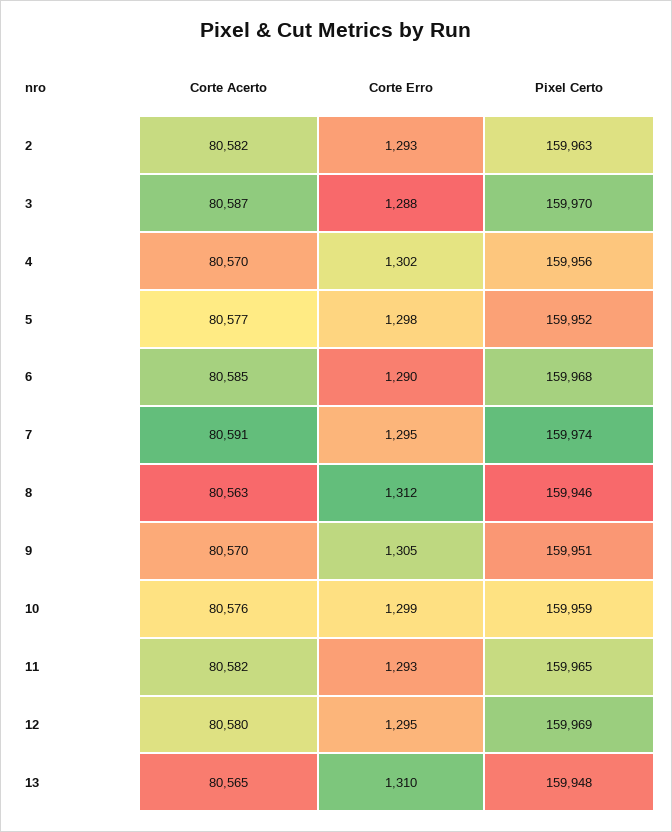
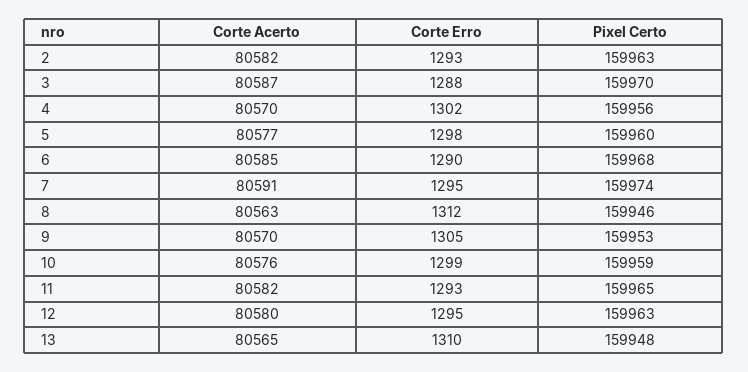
  {
    "Corte Acerto": {
      "2": 80582,
      "3": 80587,
      "4": 80570,
      "5": 80577,
      "6": 80585,
      "7": 80591,
      "8": 80563,
      "9": 80570,
      "10": 80576,
      "11": 80582,
      "12": 80580,
      "13": 80565
    },
    "Corte Erro": {
      "2": 1293,
      "3": 1288,
      "4": 1302,
      "5": 1298,
      "6": 1290,
      "7": 1295,
      "8": 1312,
      "9": 1305,
      "10": 1299,
      "11": 1293,
      "12": 1295,
      "13": 1310
    },
    "Pixel Certo": {
      "2": 159963,
      "3": 159970,
      "4": 159956,
-     "5": 159952,
+     "5": 159960,
      "6": 159968,
      "7": 159974,
      "8": 159946,
-     "9": 159951,
+     "9": 159953,
      "10": 159959,
      "11": 159965,
-     "12": 159969,
+     "12": 159963,
      "13": 159948
    }
  }

